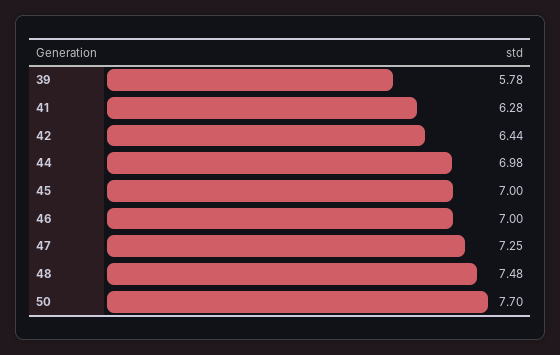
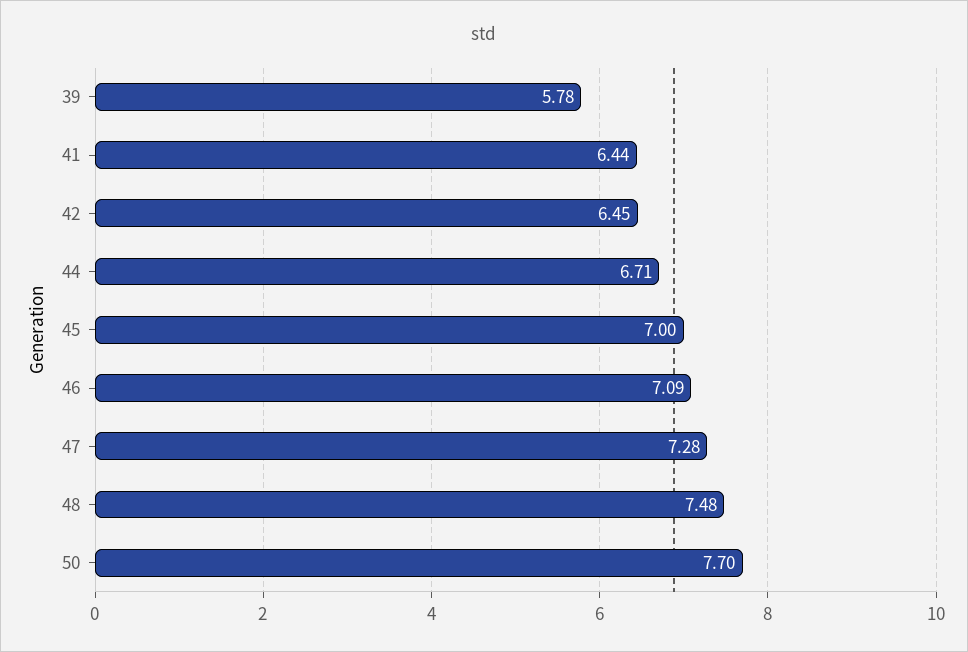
  {
    "39": 5.78,
-   "41": 6.28,
+   "41": 6.44,
-   "42": 6.44,
+   "42": 6.45,
-   "44": 6.98,
+   "44": 6.71,
    "45": 7,
-   "46": 7,
+   "46": 7.09,
-   "47": 7.25,
+   "47": 7.28,
    "48": 7.48,
    "50": 7.7
  }

